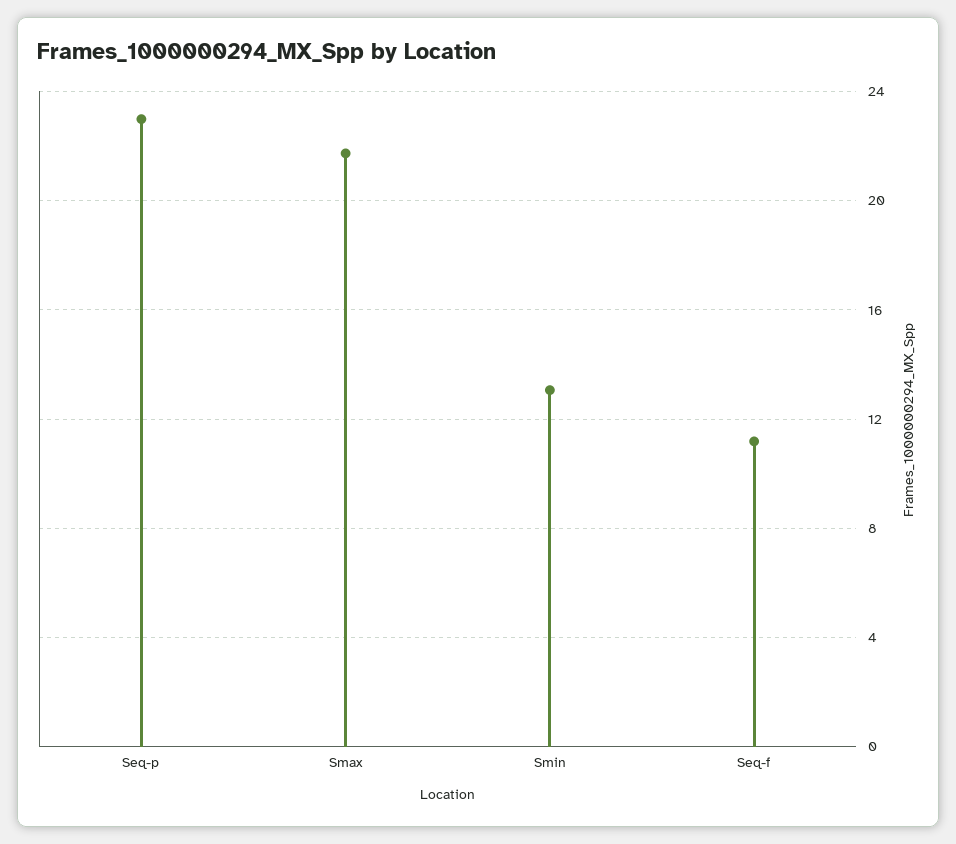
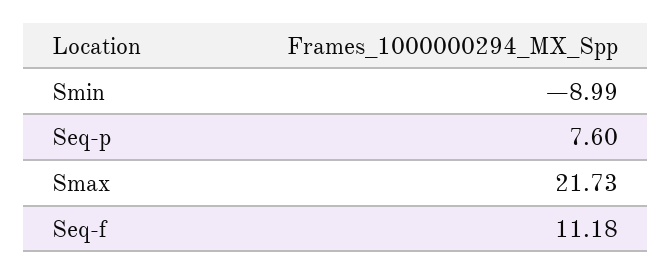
  {
-   "Seq-p": 23,
+   "Seq-p": 7.6,
    "Smax": 21.73,
-   "Smin": 13,
+   "Smin": -8.99,
    "Seq-f": 11.18
  }

